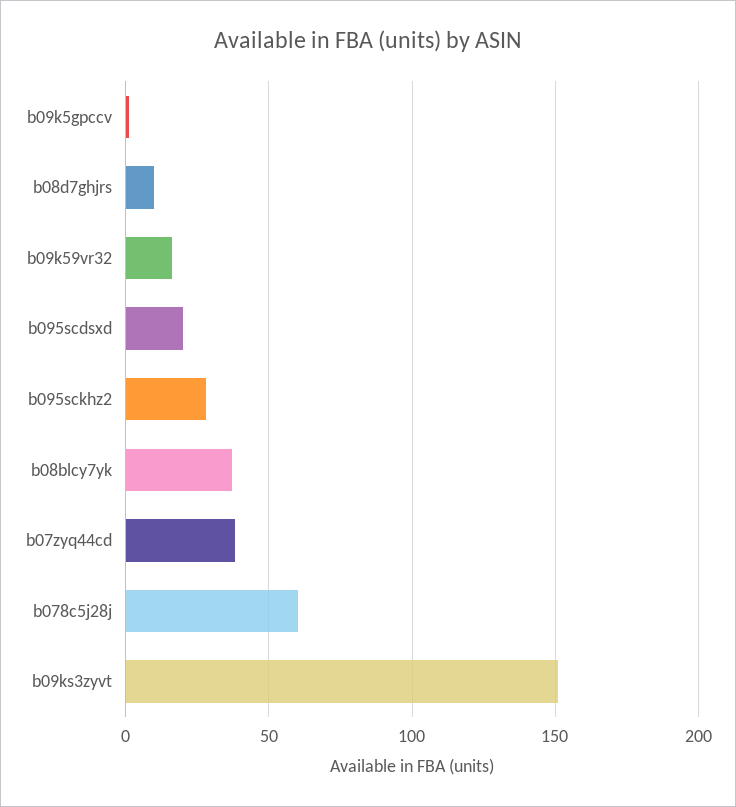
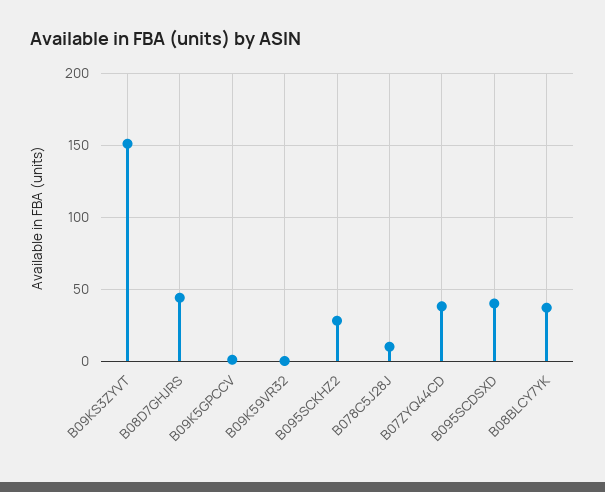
  {
    "b09k5gpccv": 0,
-   "b08d7ghjrs": 10,
+   "b08d7ghjrs": 45,
-   "b09k59vr32": 15,
+   "b09k59vr32": 0,
-   "b095scdsxd": 20,
+   "b095scdsxd": 40,
    "b095sckhz2": 30,
    "b08blcy7yk": 35,
    "b07zyq44cd": 40,
-   "b078c5j28j": 60,
+   "b078c5j28j": 10,
    "b09ks3zyvt": 150
  }

